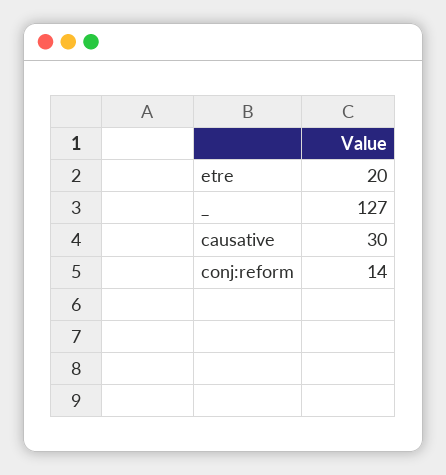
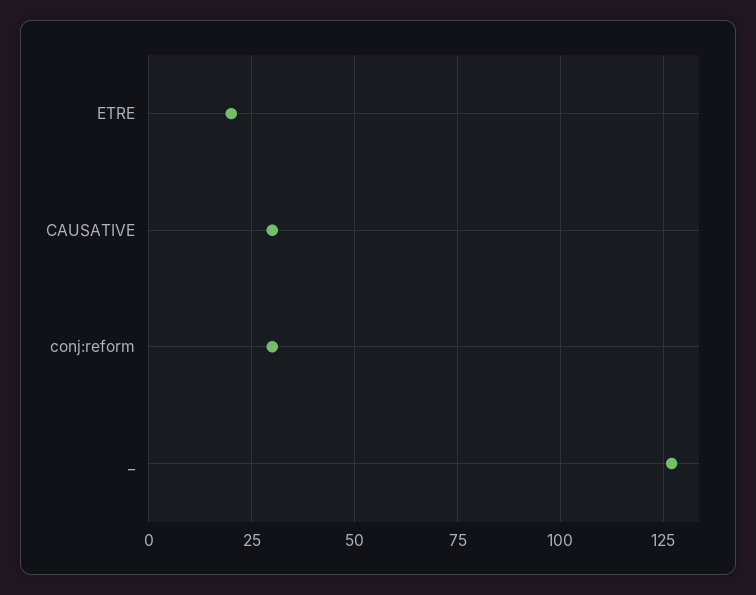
  {
    "etre": 20,
    "_": 127,
    "causative": 30,
-   "conj:reform": 14
+   "conj:reform": 30
  }

